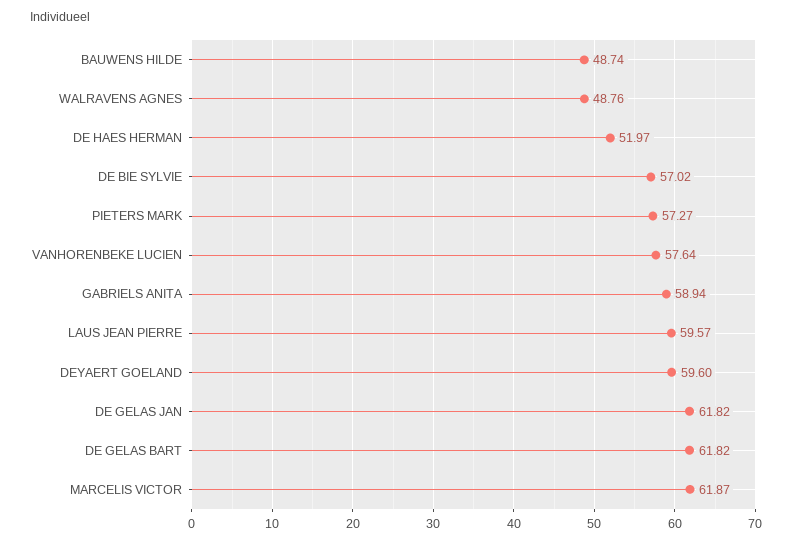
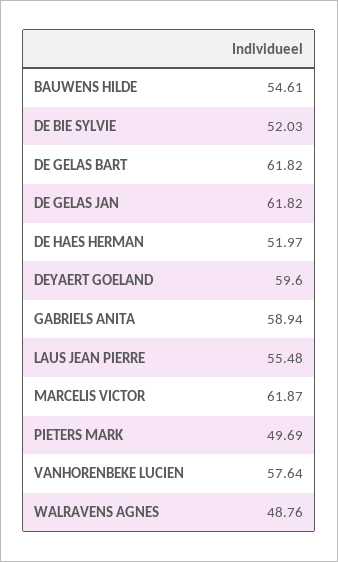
  {
-   "BAUWENS HILDE": 48.74,
+   "BAUWENS HILDE": 54.61,
    "WALRAVENS AGNES": 48.76,
    "DE HAES HERMAN": 51.97,
-   "DE BIE SYLVIE": 57.02,
+   "DE BIE SYLVIE": 52.03,
-   "PIETERS MARK": 57.27,
+   "PIETERS MARK": 49.69,
    "VANHORENBEKE LUCIEN": 57.64,
    "GABRIELS ANITA": 58.94,
-   "LAUS JEAN PIERRE": 59.57,
+   "LAUS JEAN PIERRE": 55.48,
    "DEYAERT GOELAND": 59.6,
    "DE GELAS JAN": 61.82,
    "DE GELAS BART": 61.82,
    "MARCELIS VICTOR": 61.87
  }

